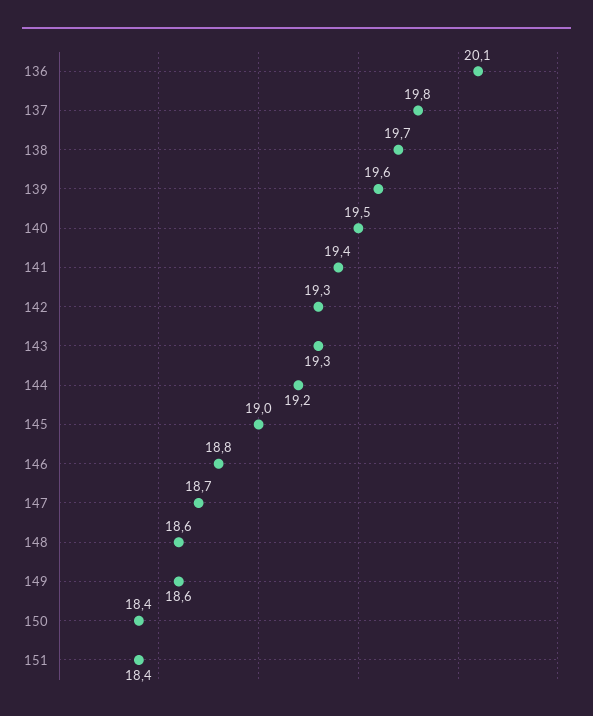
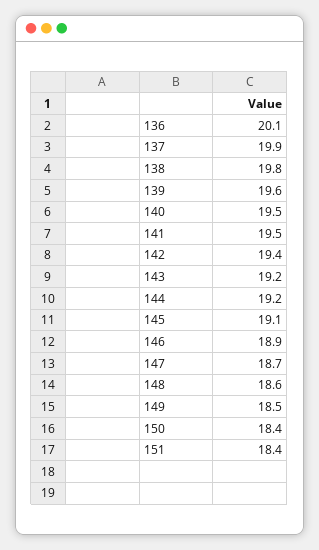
  {
    "136": 20.1,
-   "137": 19.8,
+   "137": 19.9,
-   "138": 19.7,
+   "138": 19.8,
    "139": 19.6,
    "140": 19.5,
-   "141": 19.4,
+   "141": 19.5,
-   "142": 19.3,
+   "142": 19.4,
-   "143": 19.3,
+   "143": 19.2,
    "144": 19.2,
-   "145": 19,
+   "145": 19.1,
-   "146": 18.8,
+   "146": 18.9,
    "147": 18.7,
    "148": 18.6,
-   "149": 18.6,
+   "149": 18.5,
    "150": 18.4,
    "151": 18.4
  }

